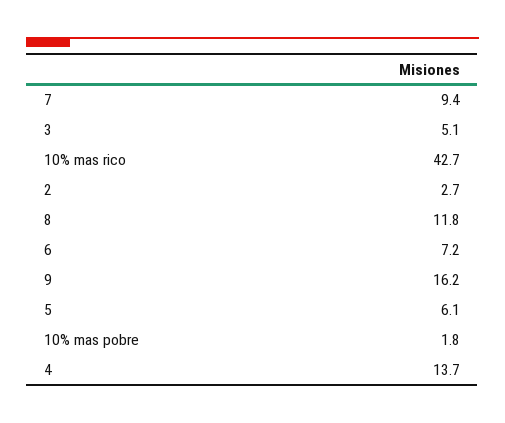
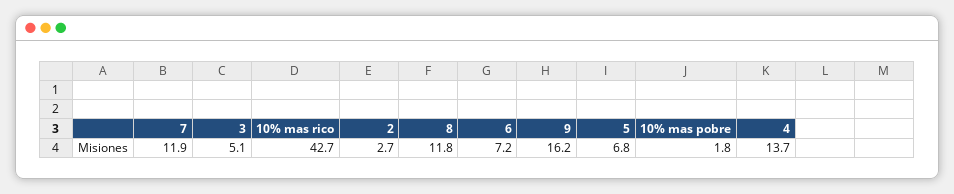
  {
-   "7": 9.4,
+   "7": 11.9,
    "3": 5.1,
    "10% mas rico": 42.7,
    "2": 2.7,
    "8": 11.8,
    "6": 7.2,
    "9": 16.2,
-   "5": 6.1,
+   "5": 6.8,
    "10% mas pobre": 1.8,
    "4": 13.7
  }

